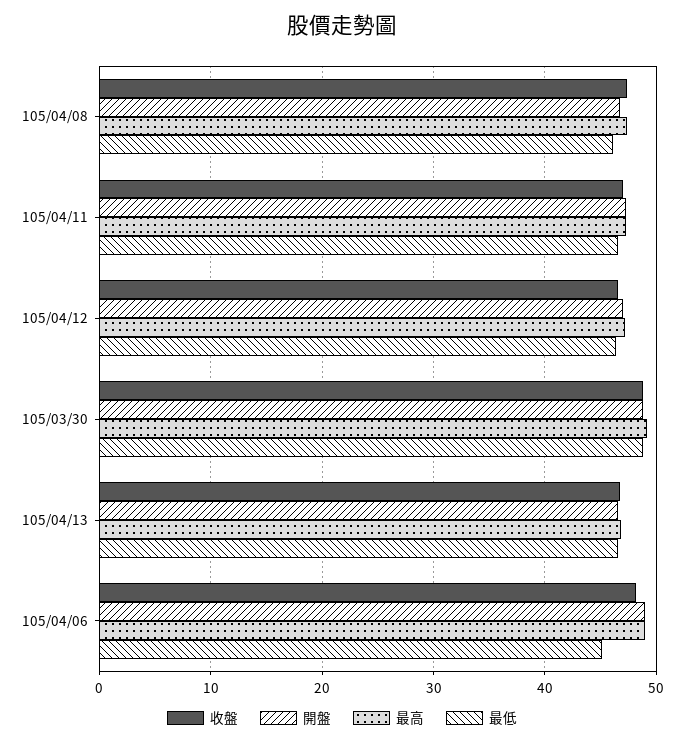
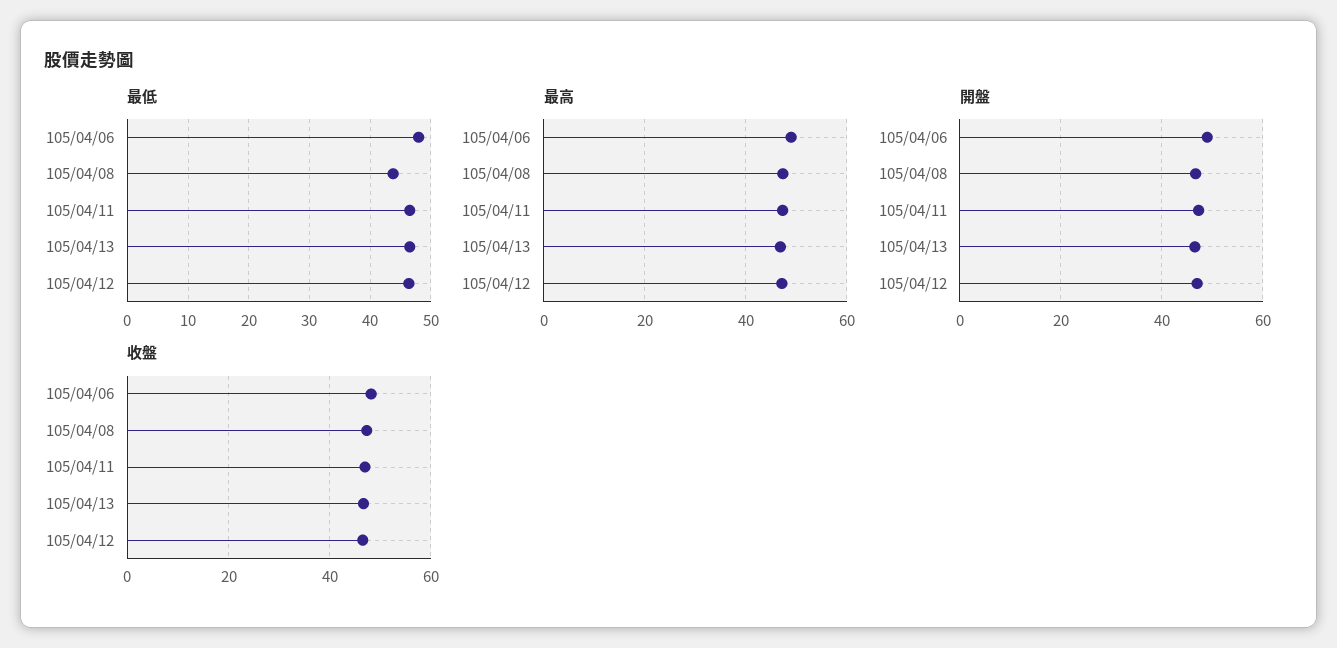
  {
    "收盤": {
      "105/04/08": 47,
      "105/04/11": 47,
      "105/04/12": 47,
-     "105/03/30": 49,
      "105/04/13": 47,
      "105/04/06": 48
    },
    "開盤": {
      "105/04/08": 47,
      "105/04/11": 47,
      "105/04/12": 47,
-     "105/03/30": 49,
      "105/04/13": 47,
      "105/04/06": 49
    },
    "最高": {
      "105/04/08": 47,
      "105/04/11": 47,
      "105/04/12": 47,
-     "105/03/30": 49,
      "105/04/13": 47,
      "105/04/06": 49
    },
    "最低": {
-     "105/04/08": 46,
+     "105/04/08": 44,
      "105/04/11": 47,
      "105/04/12": 46,
-     "105/03/30": 49,
      "105/04/13": 47,
-     "105/04/06": 45
+     "105/04/06": 48
    }
  }

